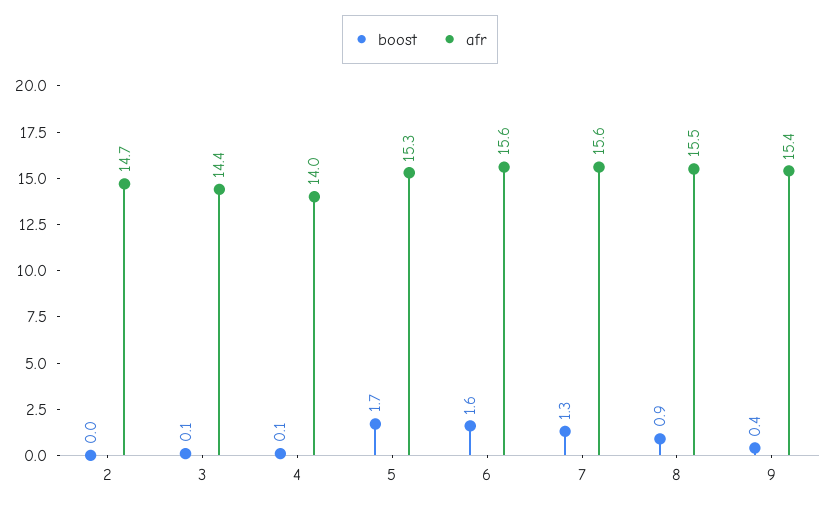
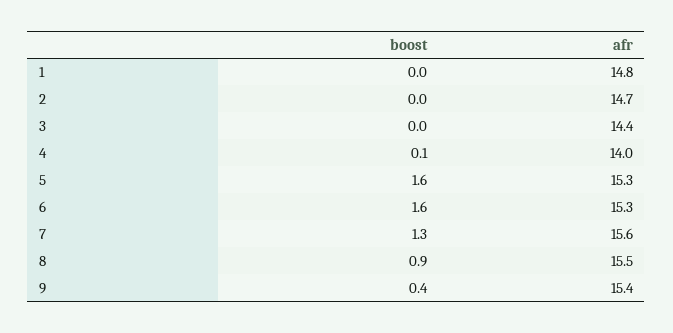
  {
    "boost": {
      "2": 0,
-     "3": 0.1,
+     "3": 0,
      "4": 0.1,
-     "5": 1.7,
+     "5": 1.6,
      "6": 1.6,
      "7": 1.3,
      "8": 0.9,
-     "9": 0.4
+     "9": 0.4,
+     "1": 0
    },
    "afr": {
      "2": 14.7,
      "3": 14.4,
      "4": 14,
      "5": 15.3,
-     "6": 15.6,
+     "6": 15.3,
      "7": 15.6,
      "8": 15.5,
-     "9": 15.4
+     "9": 15.4,
+     "1": 14.8
    }
  }

